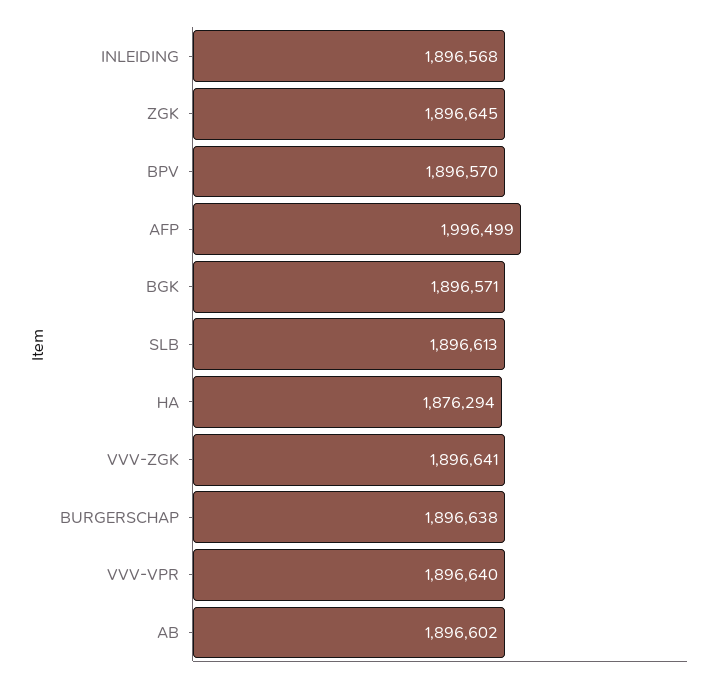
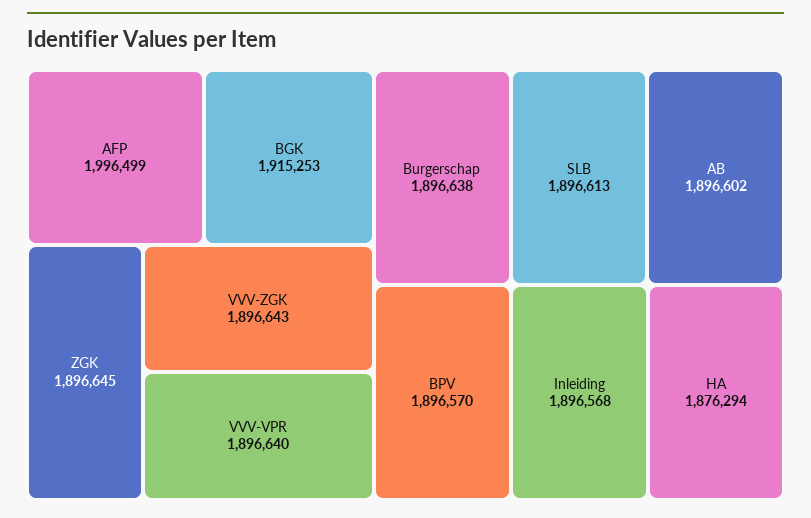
  {
    "INLEIDING": 1896568,
    "ZGK": 1896645,
    "BPV": 1896570,
    "AFP": 1996499,
-   "BGK": 1896571,
+   "BGK": 1915253,
    "SLB": 1896613,
    "HA": 1876294,
-   "VVV-ZGK": 1896641,
+   "VVV-ZGK": 1896643,
    "BURGERSCHAP": 1896638,
    "VVV-VPR": 1896640,
    "AB": 1896602
  }

